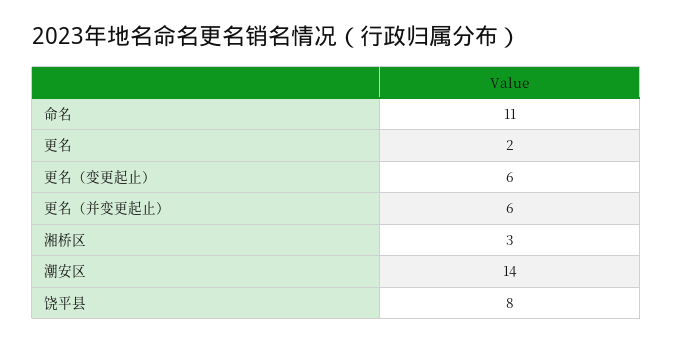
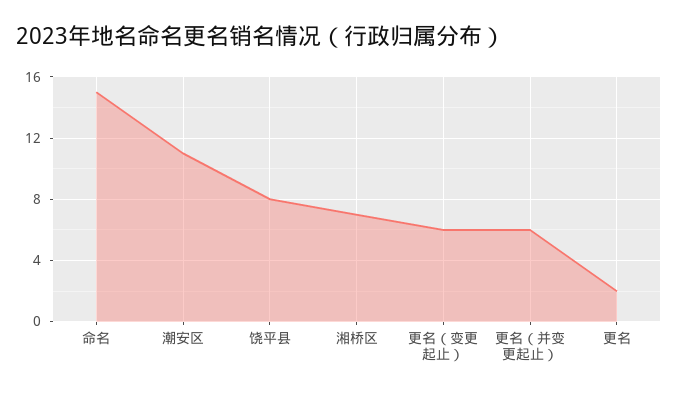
  {
-   "命名": 11,
+   "命名": 15,
    "更名": 2,
    "更名（变更起止）": 6,
    "更名（并变更起止）": 6,
-   "湘桥区": 3,
+   "湘桥区": 7,
-   "潮安区": 14,
+   "潮安区": 11,
    "饶平县": 8
  }

